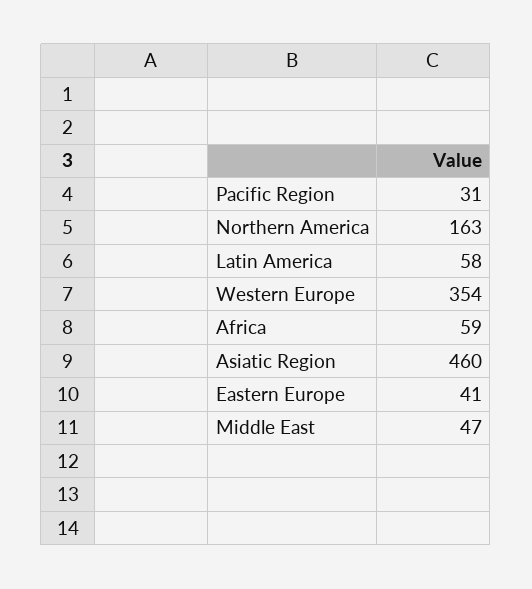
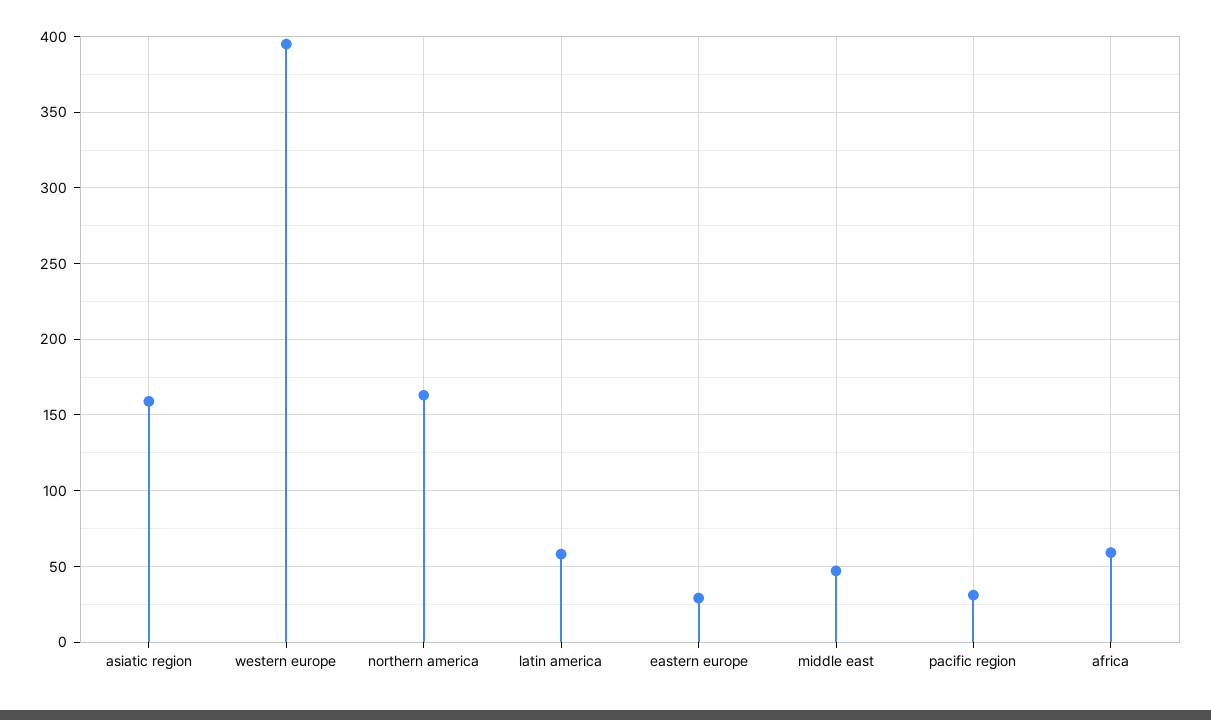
  {
    "Pacific Region": 31,
    "Northern America": 163,
    "Latin America": 58,
-   "Western Europe": 354,
+   "Western Europe": 395,
    "Africa": 59,
-   "Asiatic Region": 460,
+   "Asiatic Region": 160,
-   "Eastern Europe": 41,
+   "Eastern Europe": 30,
    "Middle East": 47
  }

